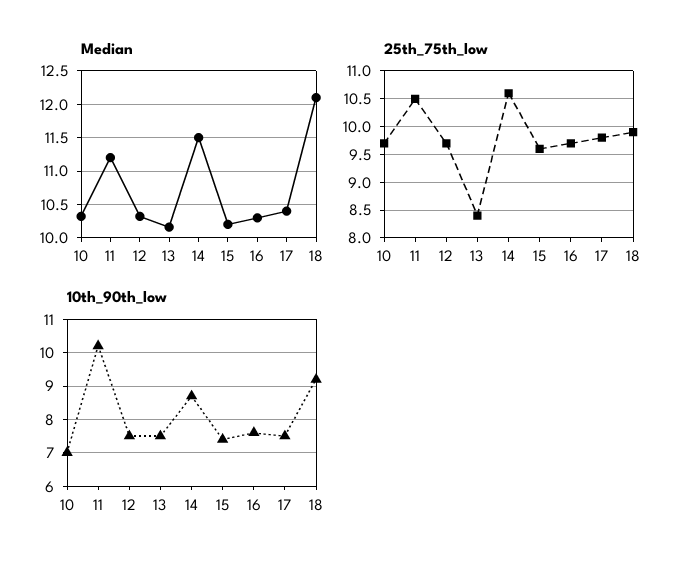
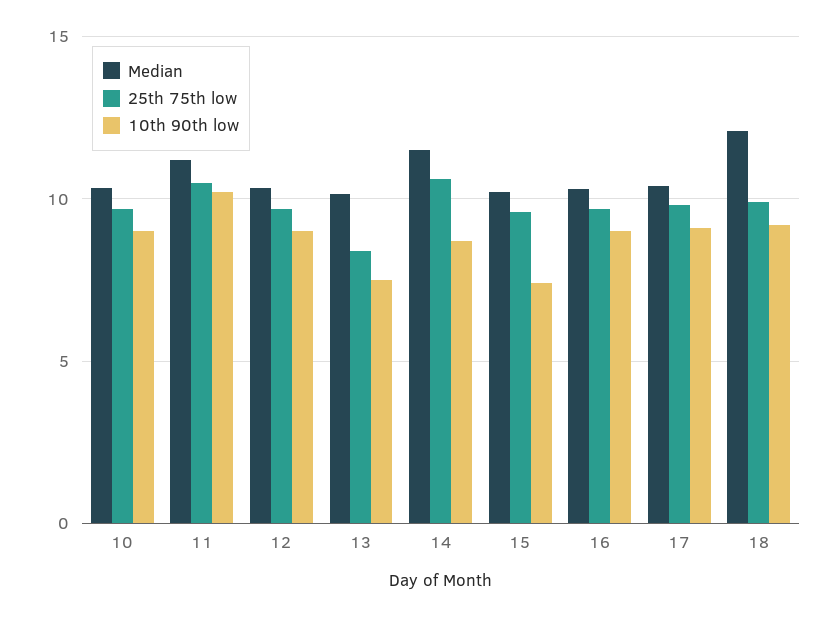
  {
    "Median": {
      "10": 10.3,
      "11": 11.2,
      "12": 10.3,
      "13": 10.2,
      "14": 11.5,
      "15": 10.2,
      "16": 10.3,
      "17": 10.4,
      "18": 12.1
    },
    "25th_75th_low": {
      "10": 9.5,
      "11": 10.5,
      "12": 9.5,
      "13": 8.5,
      "14": 10.5,
      "15": 9.5,
      "16": 9.5,
      "17": 10,
      "18": 10
    },
    "10th_90th_low": {
-     "10": 7,
+     "10": 9,
      "11": 10,
-     "12": 7.5,
+     "12": 9,
      "13": 7.5,
      "14": 8.5,
      "15": 7.5,
-     "16": 7.5,
+     "16": 9,
-     "17": 7.5,
+     "17": 9,
      "18": 9
    }
  }

